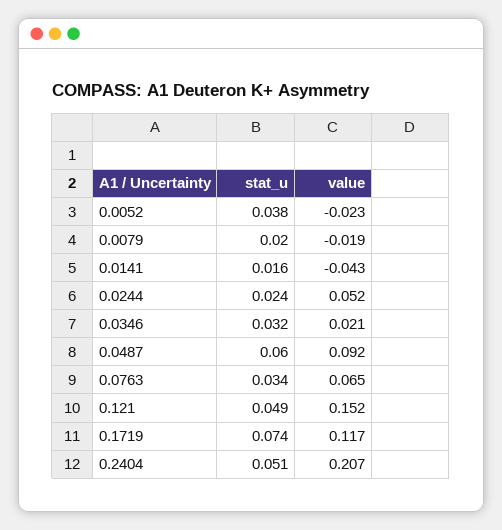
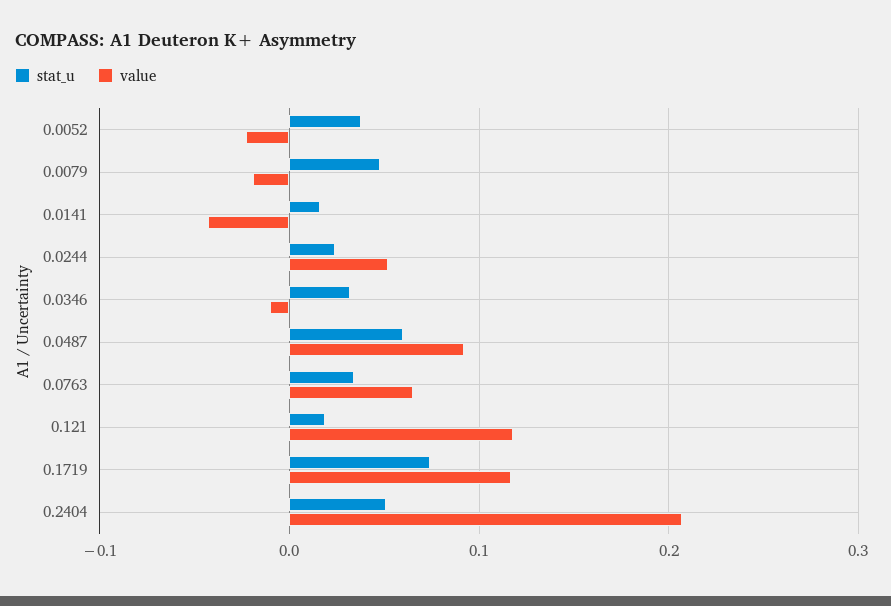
  {
    "stat_u": {
      "0.0052": 0.038,
-     "0.0079": 0.02,
+     "0.0079": 0.05,
      "0.0141": 0.016,
      "0.0244": 0.024,
      "0.0346": 0.032,
      "0.0487": 0.06,
      "0.0763": 0.034,
-     "0.121": 0.049,
+     "0.121": 0.02,
      "0.1719": 0.074,
      "0.2404": 0.051
    },
    "value": {
      "0.0052": -0.023,
      "0.0079": -0.019,
      "0.0141": -0.043,
      "0.0244": 0.052,
-     "0.0346": 0.021,
+     "0.0346": -0.01,
      "0.0487": 0.092,
      "0.0763": 0.065,
-     "0.121": 0.152,
+     "0.121": 0.12,
      "0.1719": 0.117,
      "0.2404": 0.207
    }
  }

